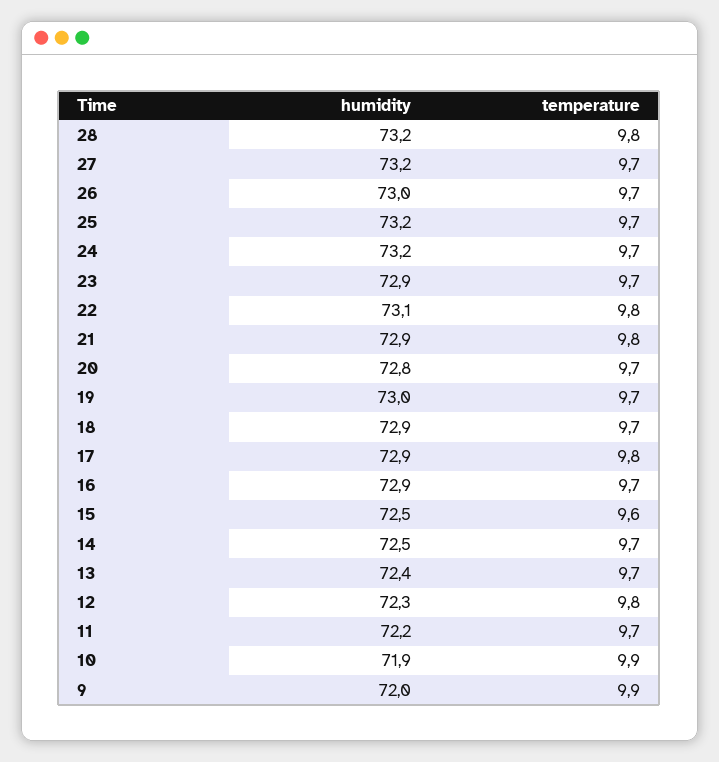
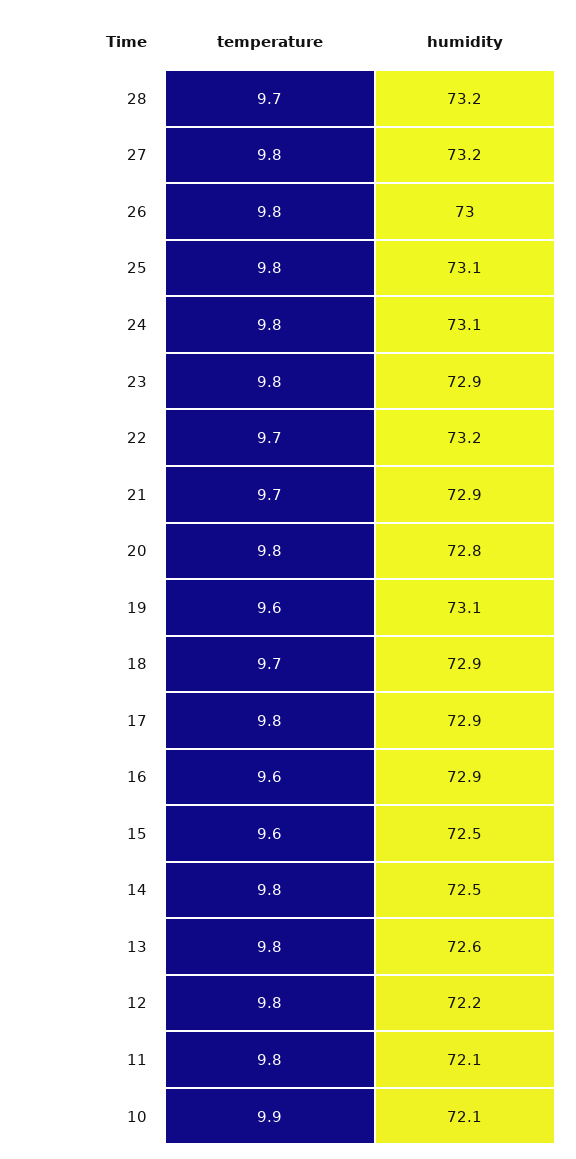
  {
    "humidity": {
      "28": 73.2,
      "27": 73.2,
      "26": 73,
-     "25": 73.2,
+     "25": 73.1,
-     "24": 73.2,
+     "24": 73.1,
      "23": 72.9,
-     "22": 73.1,
+     "22": 73.2,
      "21": 72.9,
      "20": 72.8,
-     "19": 73,
+     "19": 73.1,
      "18": 72.9,
      "17": 72.9,
      "16": 72.9,
      "15": 72.5,
      "14": 72.5,
-     "13": 72.4,
+     "13": 72.6,
-     "12": 72.3,
+     "12": 72.2,
-     "11": 72.2,
+     "11": 72.1,
-     "10": 71.9,
+     "10": 72.1
-     "9": 72
    },
    "temperature": {
-     "28": 9.8,
+     "28": 9.7,
-     "27": 9.7,
+     "27": 9.8,
-     "26": 9.7,
+     "26": 9.8,
-     "25": 9.7,
+     "25": 9.8,
-     "24": 9.7,
+     "24": 9.8,
-     "23": 9.7,
+     "23": 9.8,
-     "22": 9.8,
+     "22": 9.7,
-     "21": 9.8,
+     "21": 9.7,
-     "20": 9.7,
+     "20": 9.8,
-     "19": 9.7,
+     "19": 9.6,
      "18": 9.7,
      "17": 9.8,
-     "16": 9.7,
+     "16": 9.6,
      "15": 9.6,
-     "14": 9.7,
+     "14": 9.8,
-     "13": 9.7,
+     "13": 9.8,
      "12": 9.8,
-     "11": 9.7,
+     "11": 9.8,
-     "10": 9.9,
+     "10": 9.9
-     "9": 9.9
    }
  }

